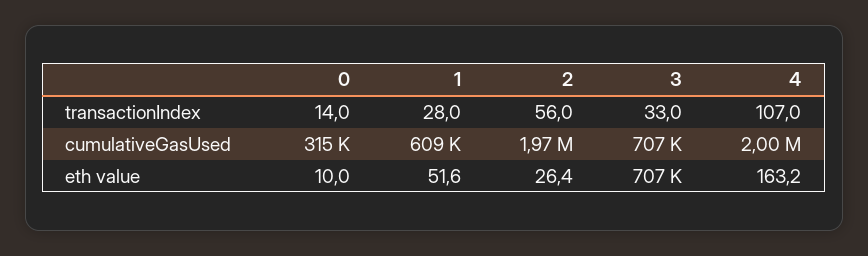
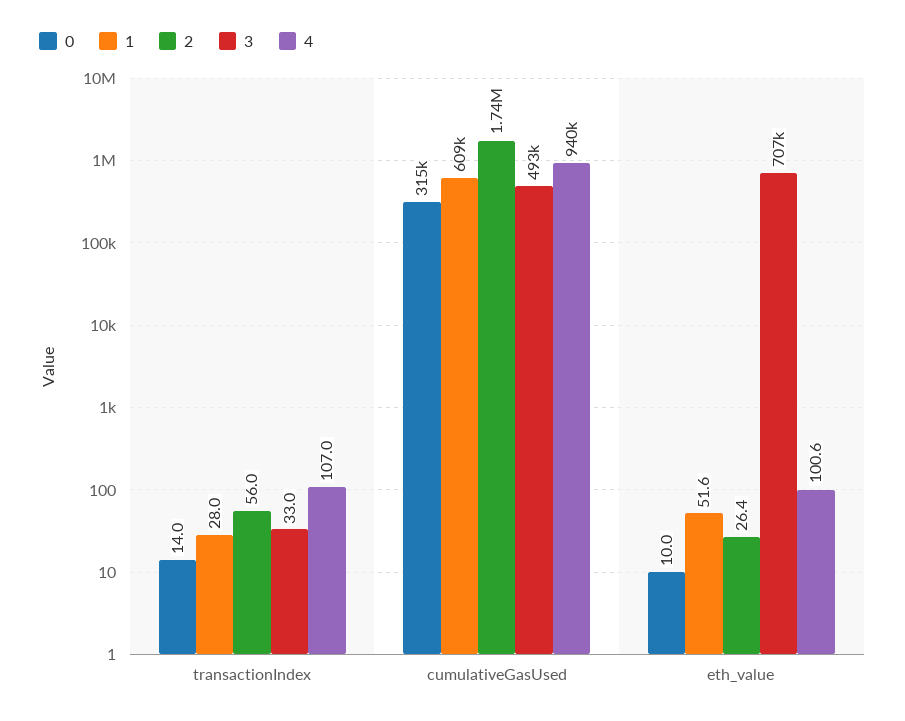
  {
    "0": {
      "transactionIndex": 14,
      "cumulativeGasUsed": 315000,
      "eth value": 10
    },
    "1": {
      "transactionIndex": 28,
      "cumulativeGasUsed": 609000,
      "eth value": 51.6
    },
    "2": {
      "transactionIndex": 56,
-     "cumulativeGasUsed": 1970000,
+     "cumulativeGasUsed": 1740000,
      "eth value": 26.4
    },
    "3": {
      "transactionIndex": 33,
-     "cumulativeGasUsed": 707000,
+     "cumulativeGasUsed": 493000,
      "eth value": 707000
    },
    "4": {
      "transactionIndex": 107,
-     "cumulativeGasUsed": 2000000,
+     "cumulativeGasUsed": 940000,
-     "eth value": 163.2
+     "eth value": 100.6
    }
  }

